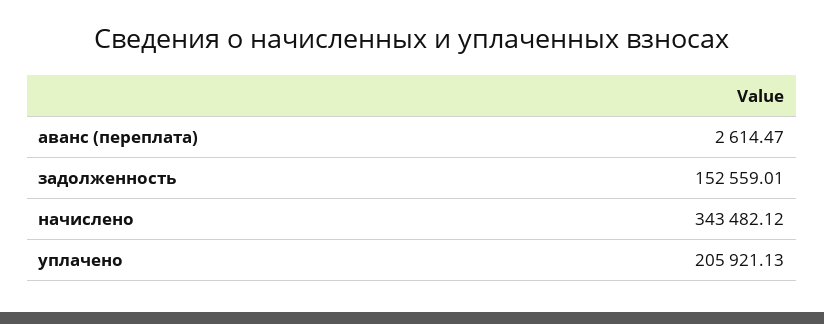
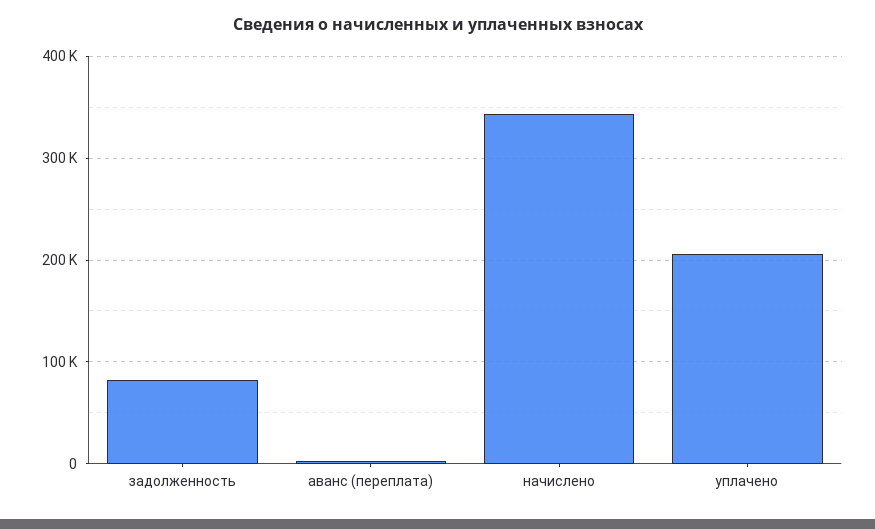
  {
    "аванс (переплата)": 2614.47,
-   "задолженность": 152559.01,
+   "задолженность": 80000,
    "начислено": 343482.12,
    "уплачено": 205921.13
  }

